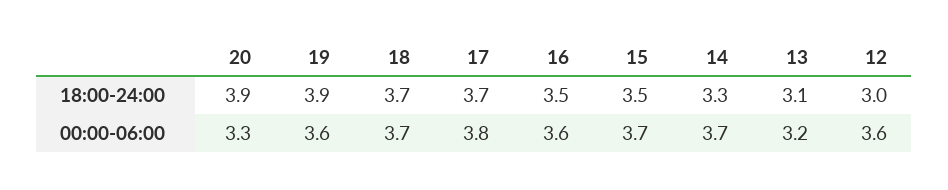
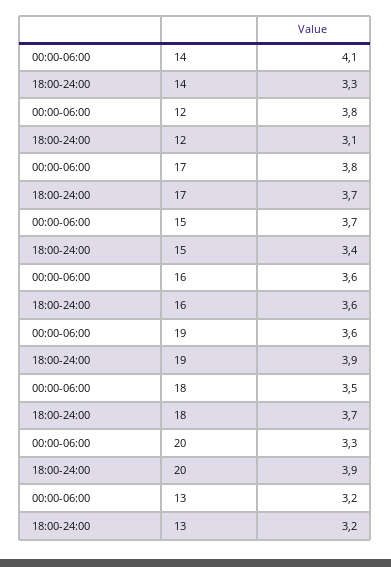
  {
    "20": {
      "18:00-24:00": 3.9,
      "00:00-06:00": 3.3
    },
    "19": {
      "18:00-24:00": 3.9,
      "00:00-06:00": 3.6
    },
    "18": {
      "18:00-24:00": 3.7,
-     "00:00-06:00": 3.7
+     "00:00-06:00": 3.5
    },
    "17": {
      "18:00-24:00": 3.7,
      "00:00-06:00": 3.8
    },
    "16": {
-     "18:00-24:00": 3.5,
+     "18:00-24:00": 3.6,
      "00:00-06:00": 3.6
    },
    "15": {
-     "18:00-24:00": 3.5,
+     "18:00-24:00": 3.4,
      "00:00-06:00": 3.7
    },
    "14": {
      "18:00-24:00": 3.3,
-     "00:00-06:00": 3.7
+     "00:00-06:00": 4.1
    },
    "13": {
-     "18:00-24:00": 3.1,
+     "18:00-24:00": 3.2,
      "00:00-06:00": 3.2
    },
    "12": {
-     "18:00-24:00": 3,
+     "18:00-24:00": 3.1,
-     "00:00-06:00": 3.6
+     "00:00-06:00": 3.8
    }
  }

